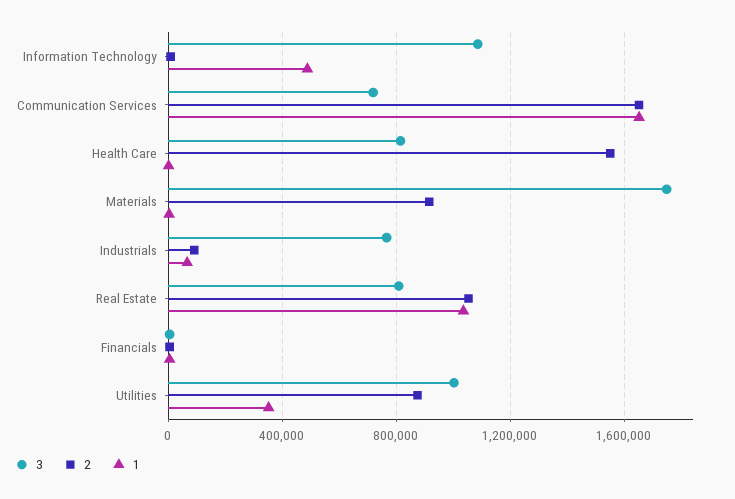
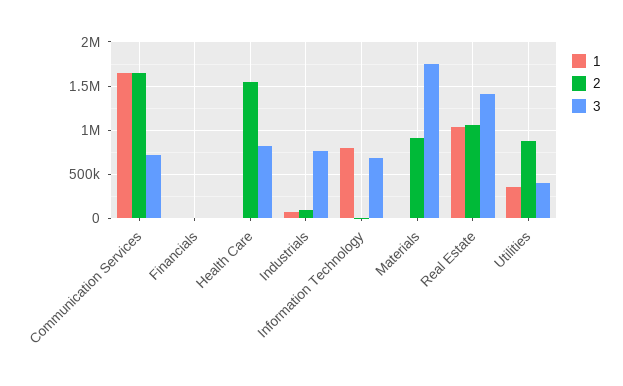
  {
    "3": {
-     "Information Technology": 1100000,
+     "Information Technology": 700000,
      "Communication Services": 700000,
      "Health Care": 800000,
      "Materials": 1750000,
      "Industrials": 750000,
-     "Real Estate": 800000,
+     "Real Estate": 1400000,
      "Financials": 0,
-     "Utilities": 1000000
+     "Utilities": 400000
    },
    "2": {
      "Information Technology": 0,
      "Communication Services": 1650000,
      "Health Care": 1550000,
      "Materials": 900000,
      "Industrials": 100000,
      "Real Estate": 1050000,
      "Financials": 0,
      "Utilities": 850000
    },
    "1": {
-     "Information Technology": 500000,
+     "Information Technology": 800000,
      "Communication Services": 1650000,
      "Health Care": 0,
      "Materials": 0,
      "Industrials": 50000,
      "Real Estate": 1050000,
      "Financials": 0,
      "Utilities": 350000
    }
  }

